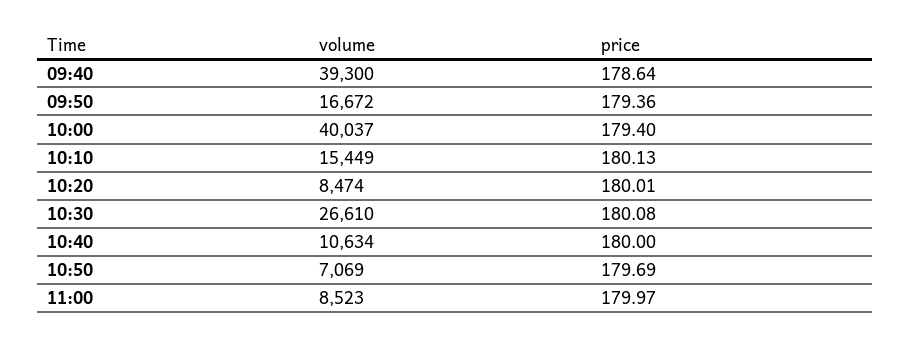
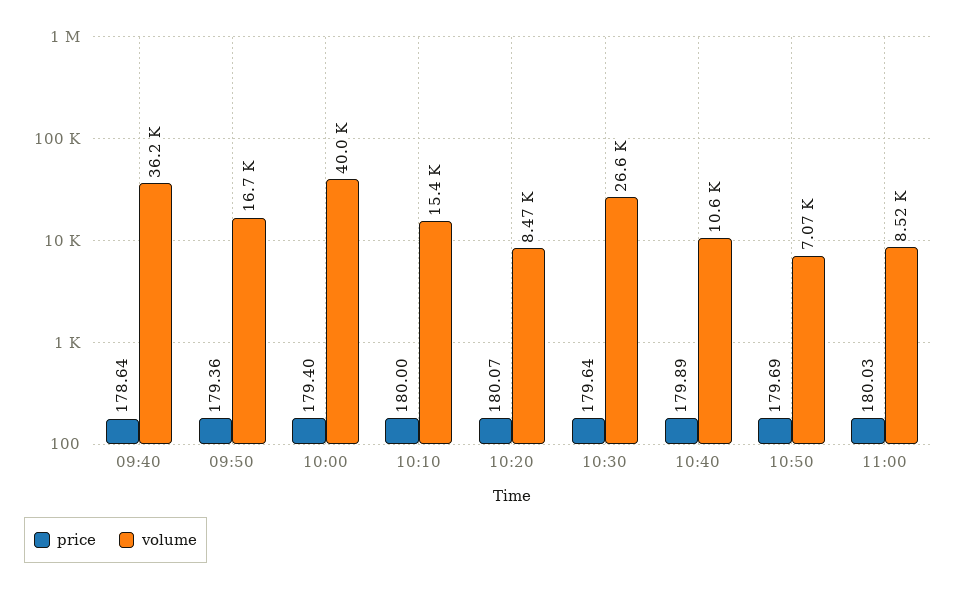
  {
    "volume": {
-     "09:40": 39300,
+     "09:40": 36200,
      "09:50": 16672,
      "10:00": 40037,
      "10:10": 15449,
      "10:20": 8474,
      "10:30": 26610,
      "10:40": 10634,
      "10:50": 7069,
      "11:00": 8523
    },
    "price": {
      "09:40": 178.64,
      "09:50": 179.36,
      "10:00": 179.4,
-     "10:10": 180.13,
+     "10:10": 180,
-     "10:20": 180.01,
+     "10:20": 180.07,
-     "10:30": 180.08,
+     "10:30": 179.64,
-     "10:40": 180,
+     "10:40": 179.89,
      "10:50": 179.69,
-     "11:00": 179.97
+     "11:00": 180.03
    }
  }

